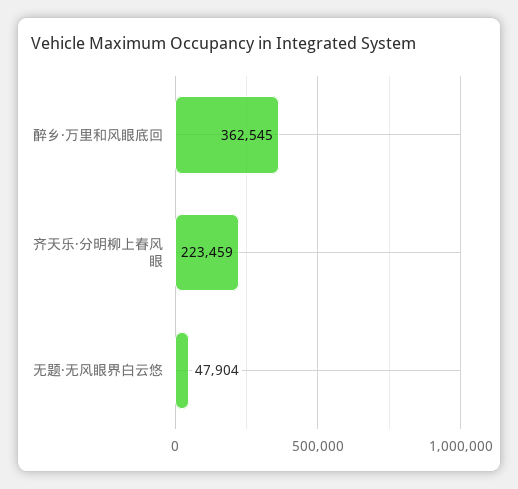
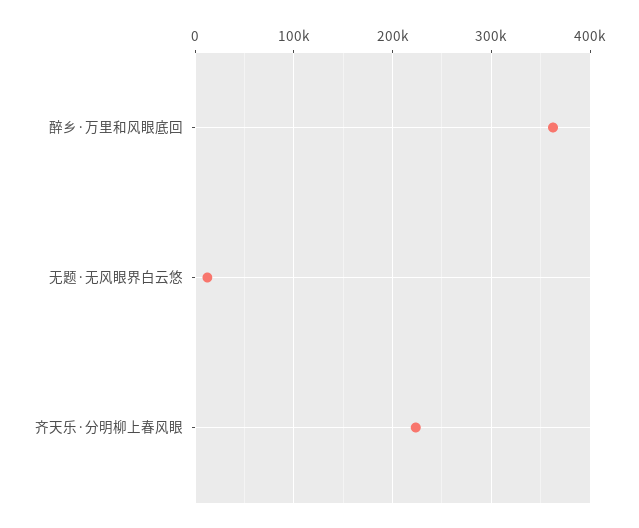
  {
    "醉乡·万里和风眼底回": 362545,
    "齐天乐·分明柳上春风眼": 223459,
-   "无题·无风眼界白云悠": 47904
+   "无题·无风眼界白云悠": 10000
  }

